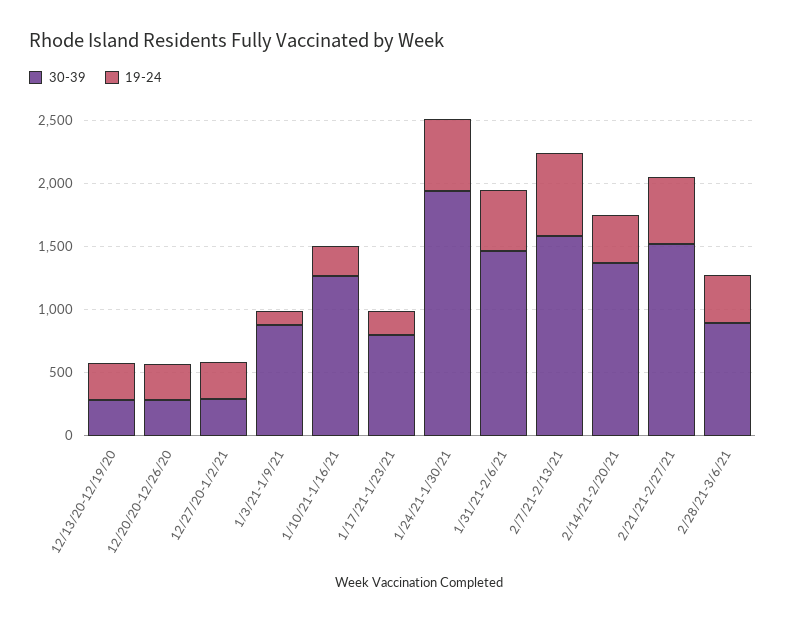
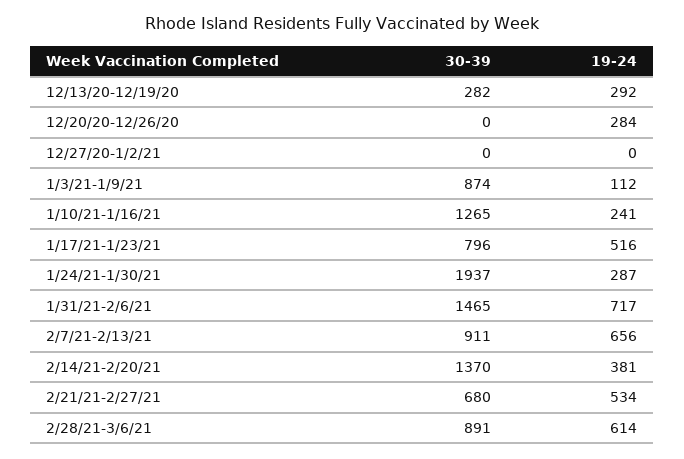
  {
    "30-39": {
      "12/13/20-12/19/20": 282,
-     "12/20/20-12/26/20": 300,
+     "12/20/20-12/26/20": 0,
-     "12/27/20-1/2/21": 300,
+     "12/27/20-1/2/21": 0,
      "1/3/21-1/9/21": 874,
      "1/10/21-1/16/21": 1265,
      "1/17/21-1/23/21": 796,
      "1/24/21-1/30/21": 1937,
      "1/31/21-2/6/21": 1465,
-     "2/7/21-2/13/21": 1600,
+     "2/7/21-2/13/21": 911,
      "2/14/21-2/20/21": 1370,
-     "2/21/21-2/27/21": 1500,
+     "2/21/21-2/27/21": 680,
      "2/28/21-3/6/21": 891
    },
    "19-24": {
      "12/13/20-12/19/20": 292,
      "12/20/20-12/26/20": 284,
-     "12/27/20-1/2/21": 300,
+     "12/27/20-1/2/21": 0,
      "1/3/21-1/9/21": 112,
      "1/10/21-1/16/21": 241,
-     "1/17/21-1/23/21": 200,
+     "1/17/21-1/23/21": 516,
-     "1/24/21-1/30/21": 600,
+     "1/24/21-1/30/21": 287,
-     "1/31/21-2/6/21": 500,
+     "1/31/21-2/6/21": 717,
      "2/7/21-2/13/21": 656,
      "2/14/21-2/20/21": 381,
      "2/21/21-2/27/21": 534,
-     "2/28/21-3/6/21": 400
+     "2/28/21-3/6/21": 614
    }
  }

